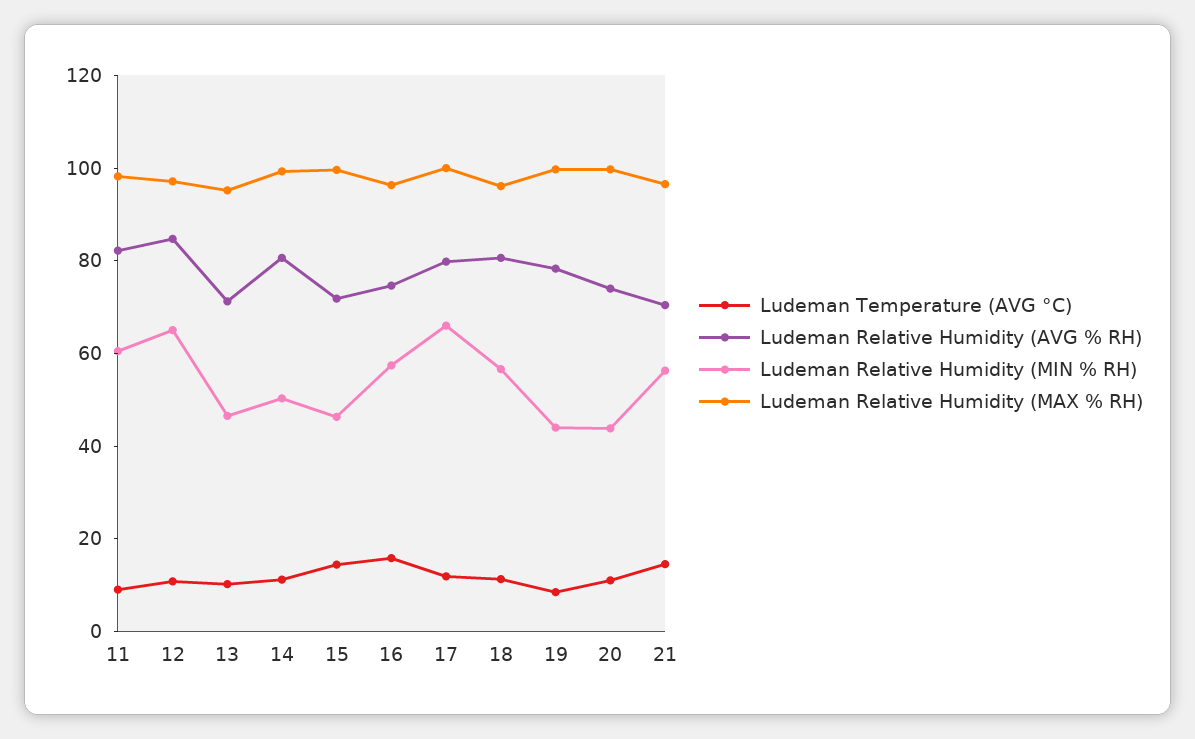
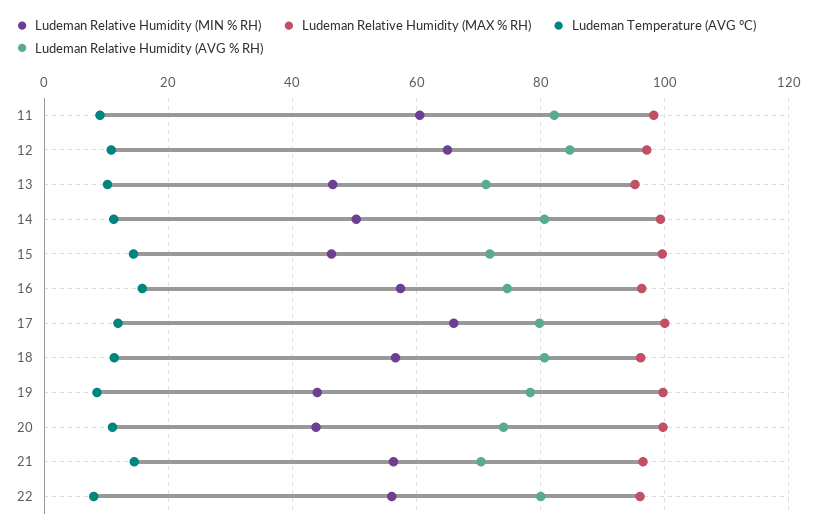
  {
    "Ludeman Temperature (AVG °C)": {
      "11": 10,
      "12": 10,
      "13": 10,
      "14": 12,
      "15": 14,
      "16": 16,
      "17": 12,
      "18": 12,
      "19": 8,
      "20": 12,
-     "21": 14
+     "21": 14,
+     "22": 8
    },
    "Ludeman Relative Humidity (AVG % RH)": {
      "11": 82,
      "12": 84,
      "13": 72,
      "14": 80,
      "15": 72,
      "16": 74,
      "17": 80,
      "18": 80,
      "19": 78,
      "20": 74,
-     "21": 70
+     "21": 70,
+     "22": 80
    },
    "Ludeman Relative Humidity (MIN % RH)": {
      "11": 60,
      "12": 66,
      "13": 46,
      "14": 50,
      "15": 46,
      "16": 58,
      "17": 66,
      "18": 56,
      "19": 44,
      "20": 44,
-     "21": 56
+     "21": 56,
+     "22": 56
    },
    "Ludeman Relative Humidity (MAX % RH)": {
      "11": 98,
      "12": 98,
      "13": 96,
      "14": 100,
      "15": 100,
      "16": 96,
      "17": 100,
      "18": 96,
      "19": 100,
      "20": 100,
-     "21": 96
+     "21": 96,
+     "22": 96
    }
  }

